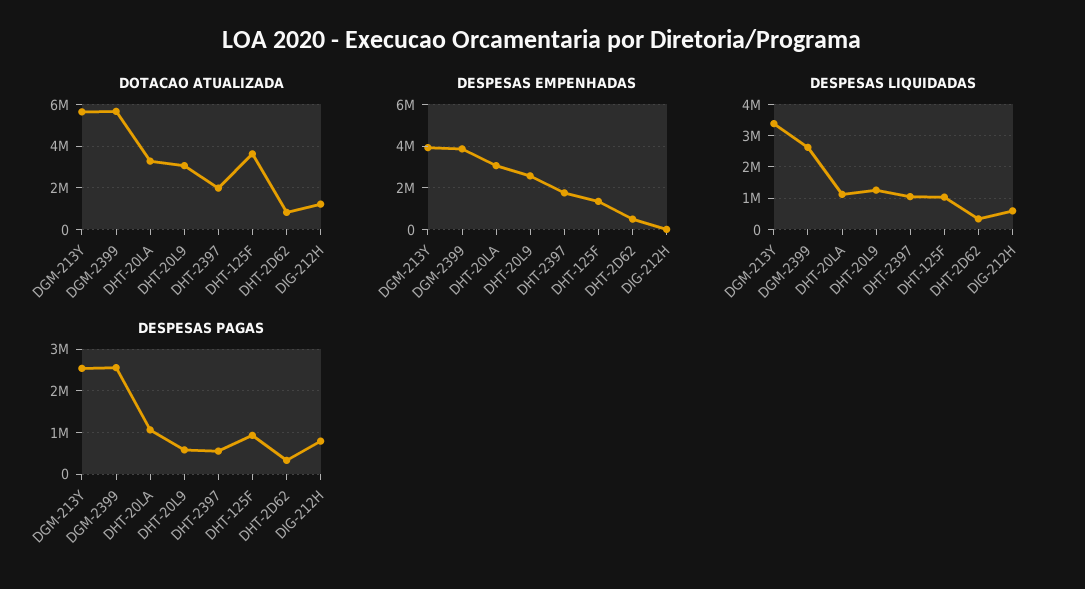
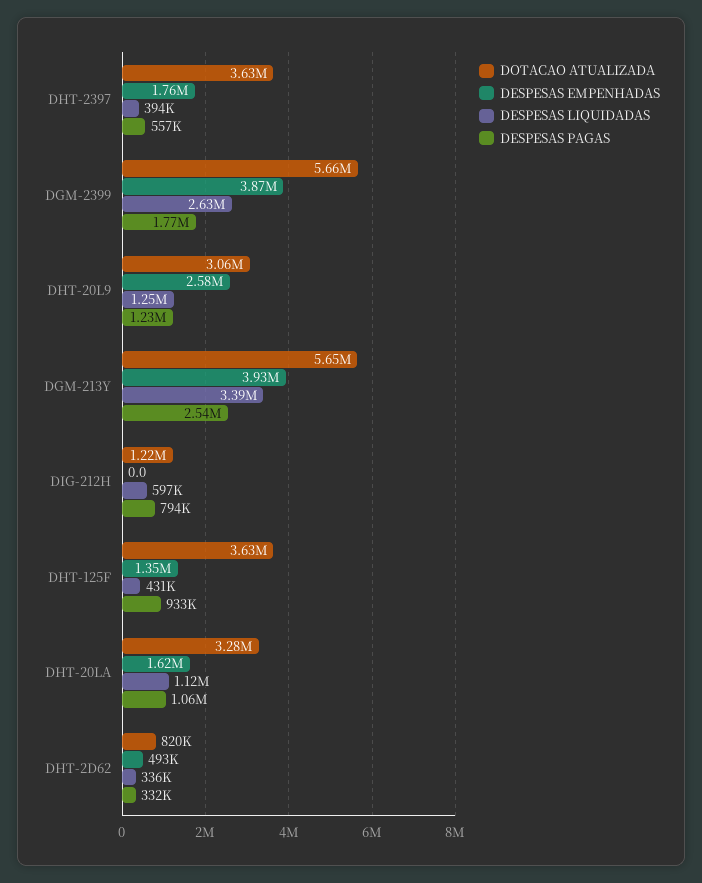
  {
    "DOTACAO ATUALIZADA": {
      "DGM-213Y": 5650000,
      "DGM-2399": 5660000,
      "DHT-20LA": 3280000,
      "DHT-20L9": 3060000,
-     "DHT-2397": 2000000,
+     "DHT-2397": 3630000,
      "DHT-125F": 3630000,
      "DHT-2D62": 820000,
      "DIG-212H": 1220000
    },
    "DESPESAS EMPENHADAS": {
      "DGM-213Y": 3930000,
      "DGM-2399": 3870000,
-     "DHT-20LA": 3000000,
+     "DHT-20LA": 1620000,
      "DHT-20L9": 2580000,
      "DHT-2397": 1760000,
      "DHT-125F": 1350000,
      "DHT-2D62": 493000,
      "DIG-212H": 0
    },
    "DESPESAS LIQUIDADAS": {
      "DGM-213Y": 3390000,
      "DGM-2399": 2630000,
      "DHT-20LA": 1120000,
      "DHT-20L9": 1250000,
-     "DHT-2397": 1000000,
+     "DHT-2397": 394000,
-     "DHT-125F": 1000000,
+     "DHT-125F": 431000,
      "DHT-2D62": 336000,
      "DIG-212H": 597000
    },
    "DESPESAS PAGAS": {
      "DGM-213Y": 2540000,
-     "DGM-2399": 2600000,
+     "DGM-2399": 1770000,
      "DHT-20LA": 1060000,
-     "DHT-20L9": 600000,
+     "DHT-20L9": 1230000,
      "DHT-2397": 557000,
      "DHT-125F": 933000,
      "DHT-2D62": 332000,
      "DIG-212H": 794000
    }
  }

